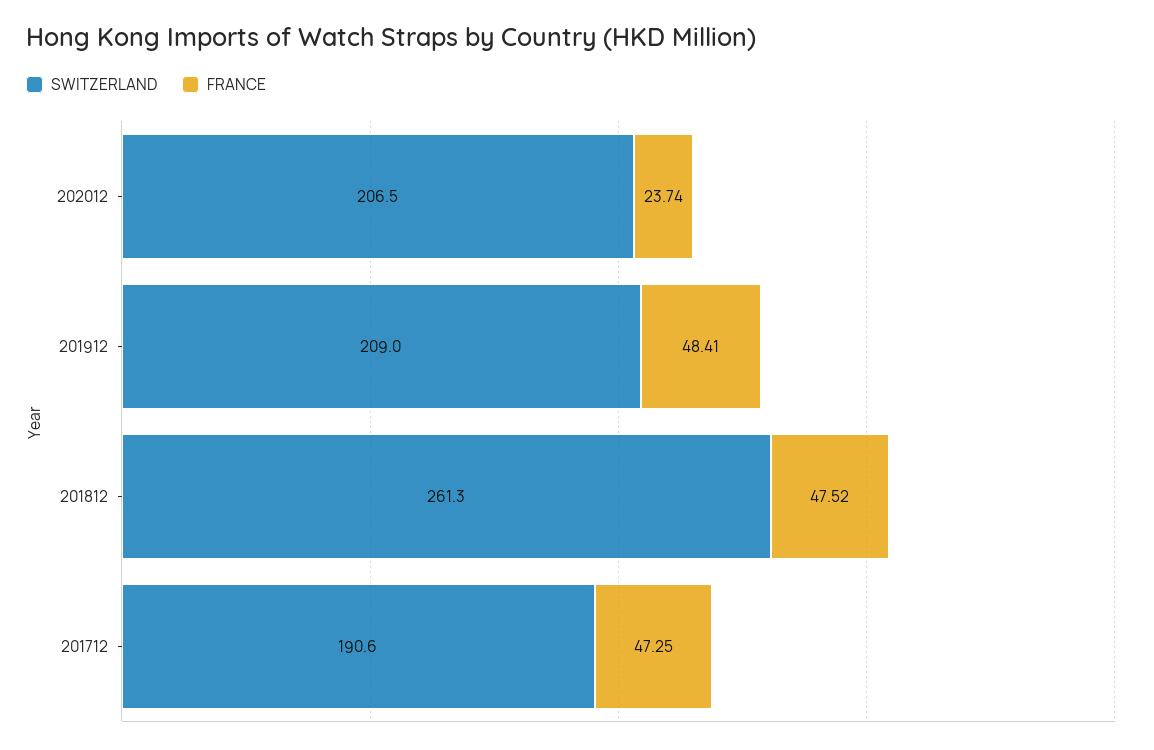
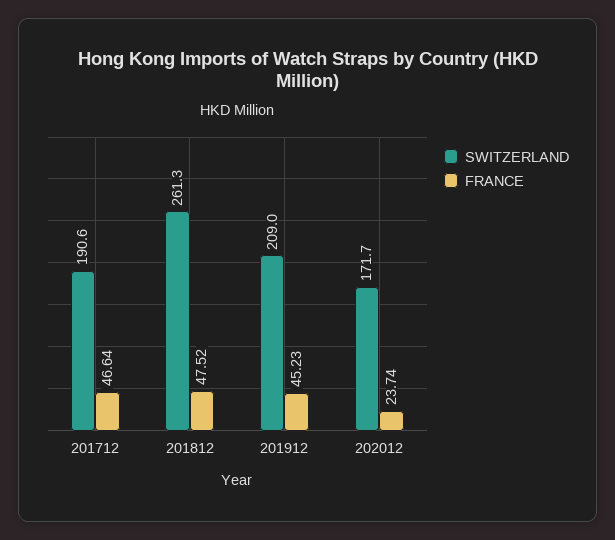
  {
    "SWITZERLAND": {
-     "202012": 206.5,
+     "202012": 171.7,
      "201912": 209,
      "201812": 261.3,
      "201712": 190.6
    },
    "FRANCE": {
      "202012": 23.74,
-     "201912": 48.41,
+     "201912": 45.23,
      "201812": 47.52,
-     "201712": 47.25
+     "201712": 46.64
    }
  }

